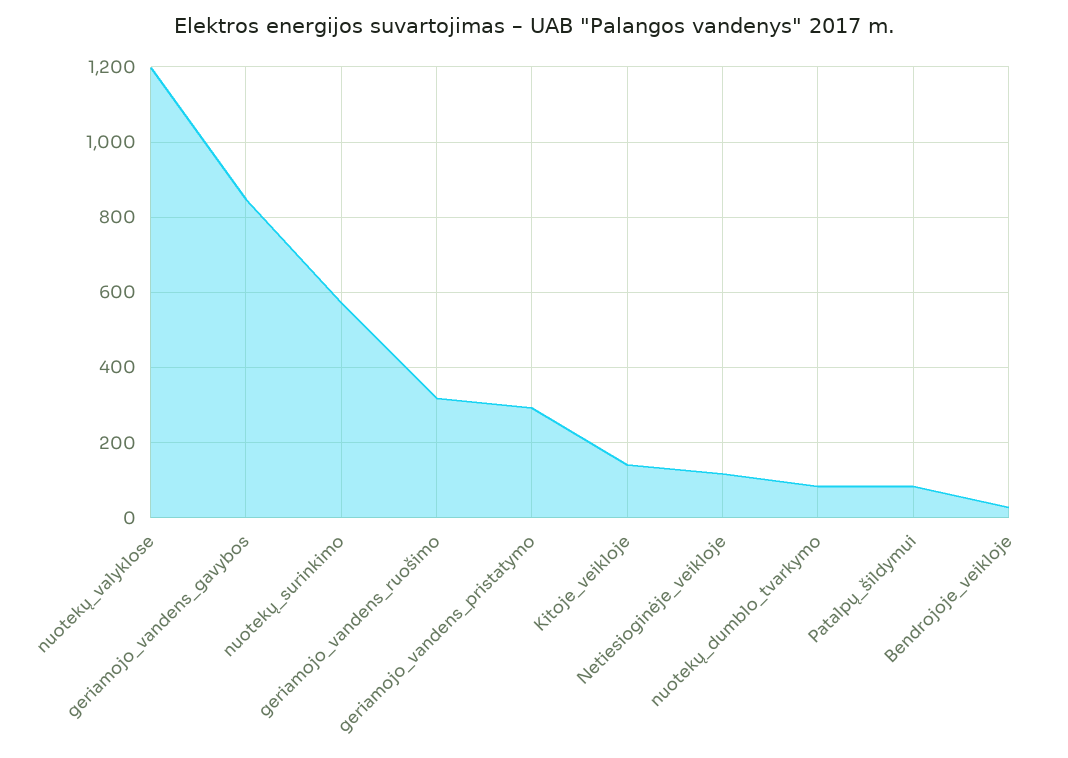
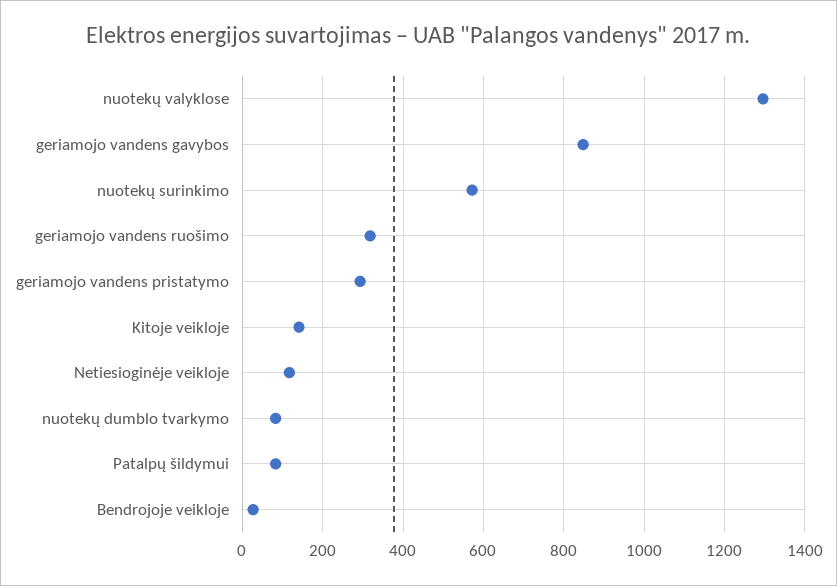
  {
-   "nuotekų_valyklose": 1200,
+   "nuotekų_valyklose": 1300,
    "geriamojo_vandens_gavybos": 840,
    "nuotekų_surinkimo": 580,
    "geriamojo_vandens_ruošimo": 320,
    "geriamojo_vandens_pristatymo": 300,
    "Kitoje_veikloje": 140,
    "Netiesioginėje_veikloje": 120,
    "nuotekų_dumblo_tvarkymo": 80,
    "Patalpų_šildymui": 80,
    "Bendrojoje_veikloje": 20
  }

